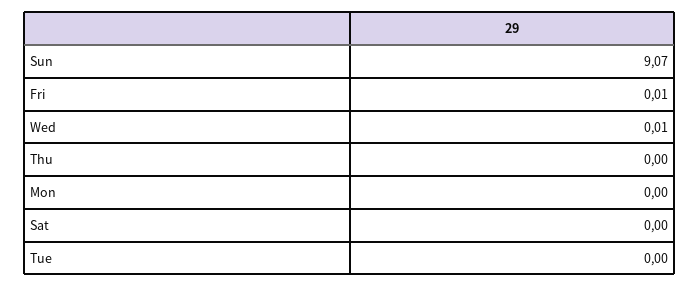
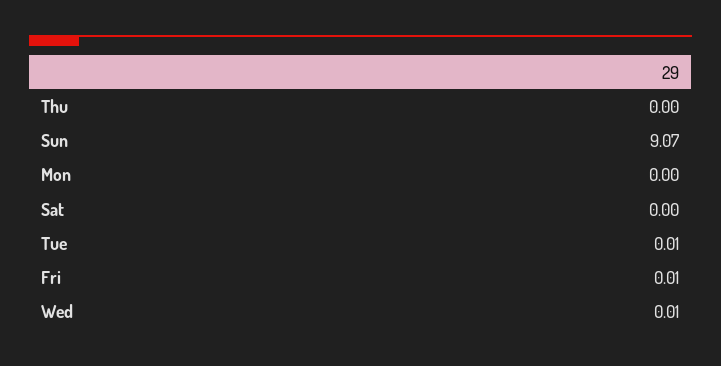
  {
    "Sun": 9.07,
    "Fri": 0.01,
    "Wed": 0.01,
    "Thu": 0,
    "Mon": 0,
    "Sat": 0,
-   "Tue": 0
+   "Tue": 0.01
  }

